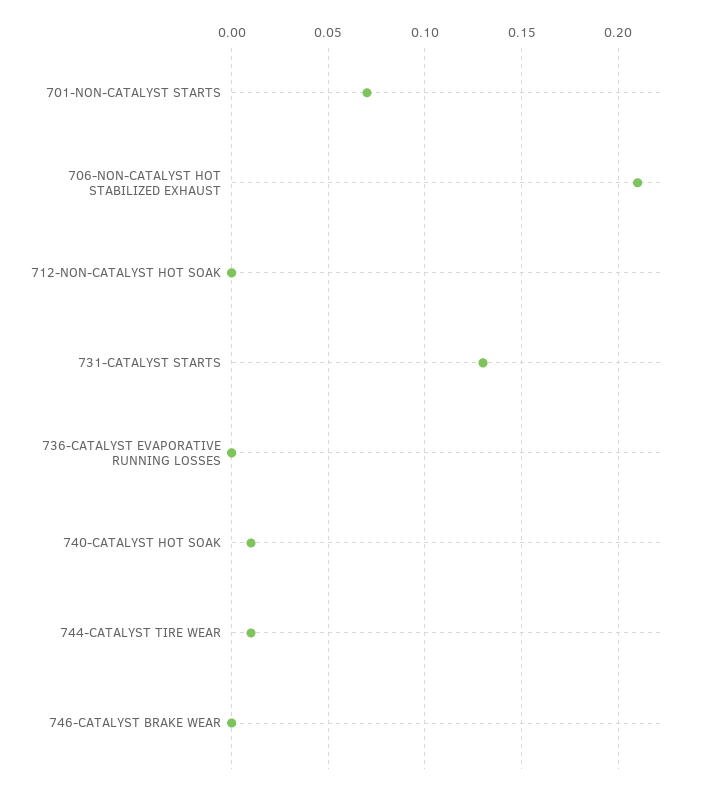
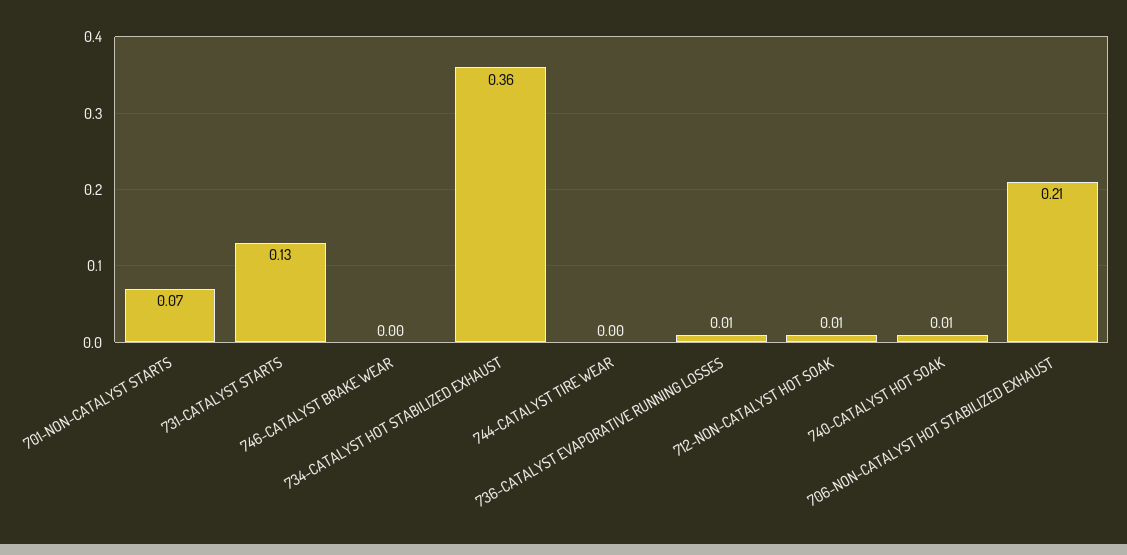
  {
    "701-NON-CATALYST STARTS": 0.07,
    "706-NON-CATALYST HOT STABILIZED EXHAUST": 0.21,
-   "712-NON-CATALYST HOT SOAK": 0,
+   "712-NON-CATALYST HOT SOAK": 0.01,
    "731-CATALYST STARTS": 0.13,
-   "736-CATALYST EVAPORATIVE RUNNING LOSSES": 0,
+   "736-CATALYST EVAPORATIVE RUNNING LOSSES": 0.01,
    "740-CATALYST HOT SOAK": 0.01,
-   "744-CATALYST TIRE WEAR": 0.01,
+   "744-CATALYST TIRE WEAR": 0,
-   "746-CATALYST BRAKE WEAR": 0
+   "746-CATALYST BRAKE WEAR": 0,
+   "734-CATALYST HOT STABILIZED EXHAUST": 0.36
  }

